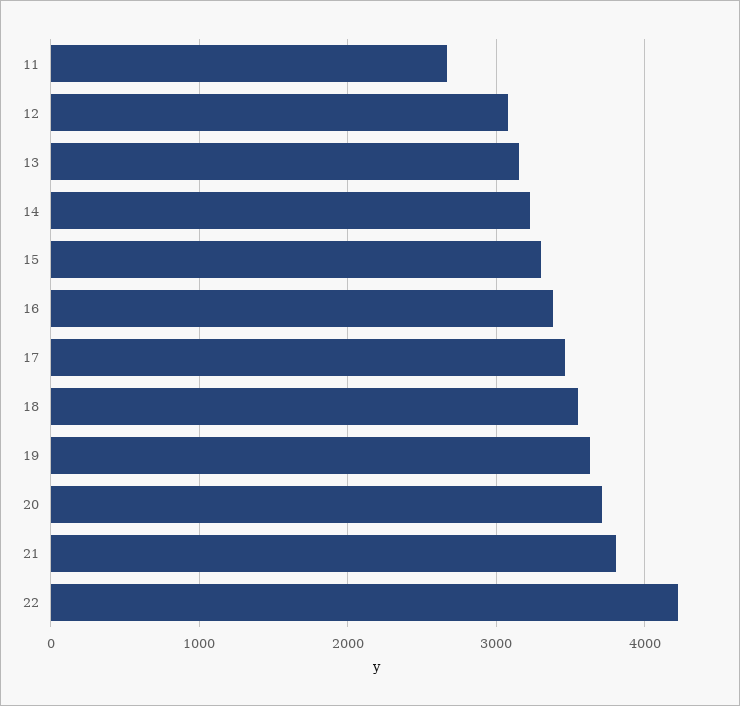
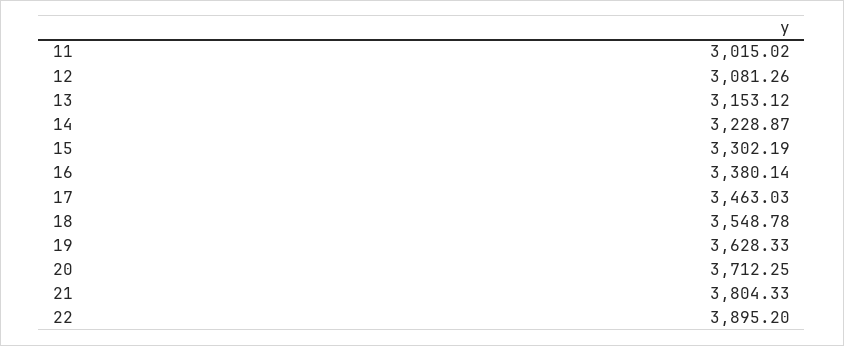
  {
-   "11": 2700,
+   "11": 3015.02,
    "12": 3081.26,
    "13": 3153.12,
    "14": 3228.87,
    "15": 3302.19,
    "16": 3380.14,
    "17": 3463.03,
    "18": 3548.78,
    "19": 3628.33,
    "20": 3712.25,
    "21": 3804.33,
-   "22": 4200
+   "22": 3895.2
  }

